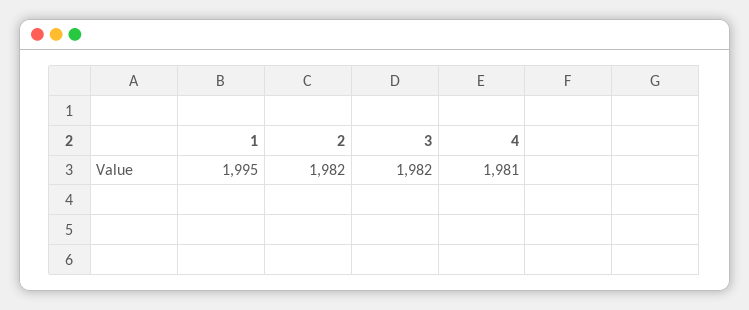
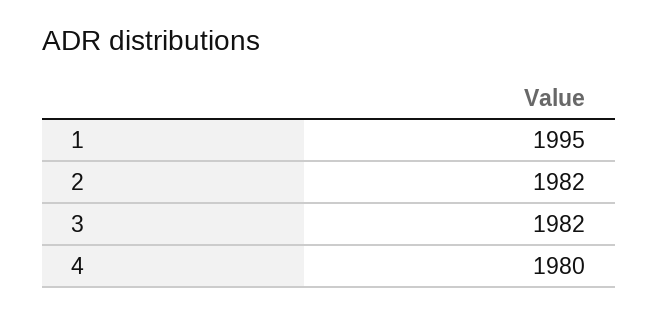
  {
    "1": 1995,
    "2": 1982,
    "3": 1982,
-   "4": 1981
+   "4": 1980
  }

